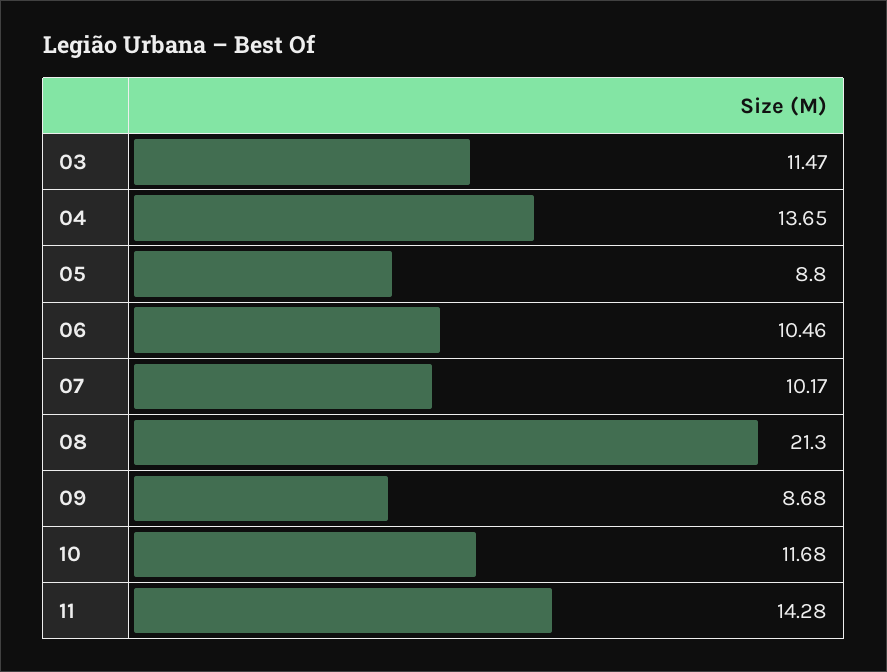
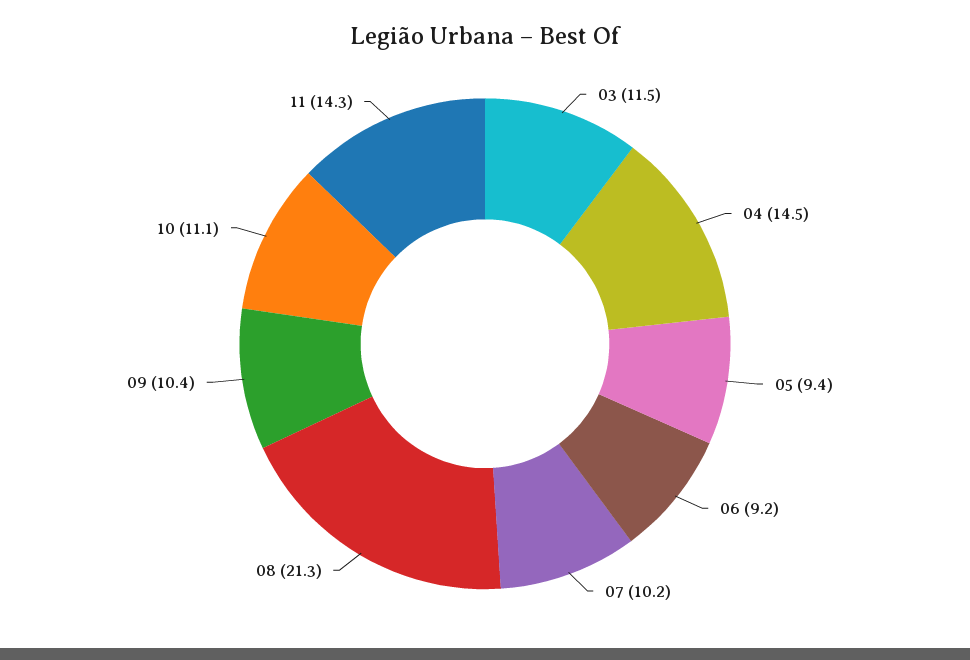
  {
    "03": 11.47,
-   "04": 13.65,
+   "04": 14.5,
-   "05": 8.8,
+   "05": 9.4,
-   "06": 10.46,
+   "06": 9.2,
    "07": 10.17,
    "08": 21.3,
-   "09": 8.68,
+   "09": 10.4,
-   "10": 11.68,
+   "10": 11.1,
    "11": 14.28
  }

